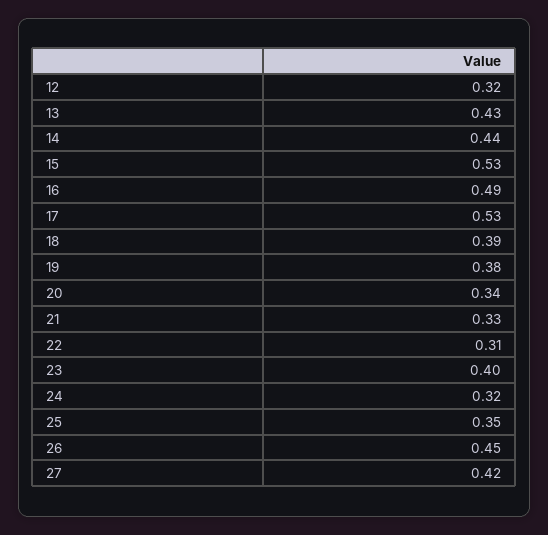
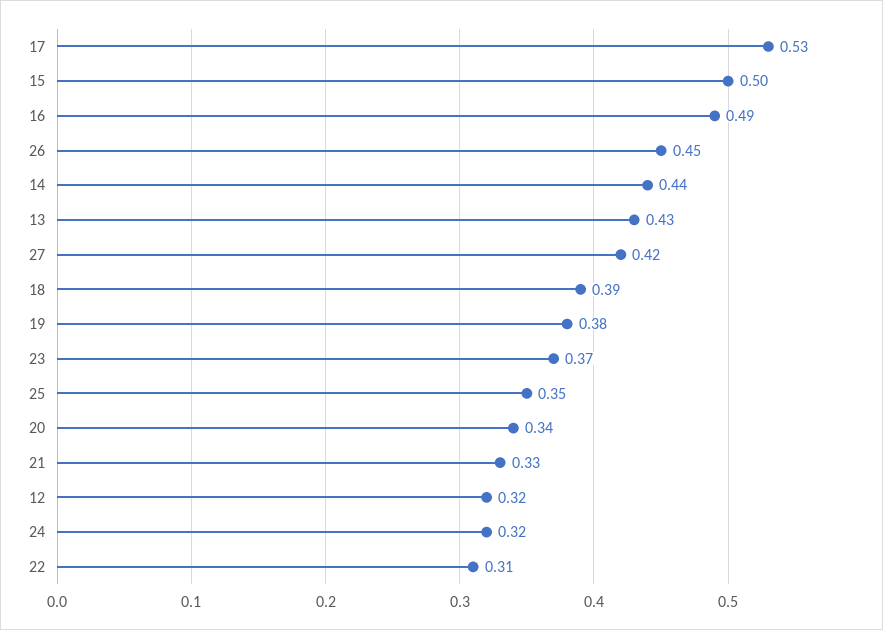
  {
    "12": 0.32,
    "13": 0.43,
    "14": 0.44,
-   "15": 0.53,
+   "15": 0.5,
    "16": 0.49,
    "17": 0.53,
    "18": 0.39,
    "19": 0.38,
    "20": 0.34,
    "21": 0.33,
    "22": 0.31,
-   "23": 0.4,
+   "23": 0.37,
    "24": 0.32,
    "25": 0.35,
    "26": 0.45,
    "27": 0.42
  }

